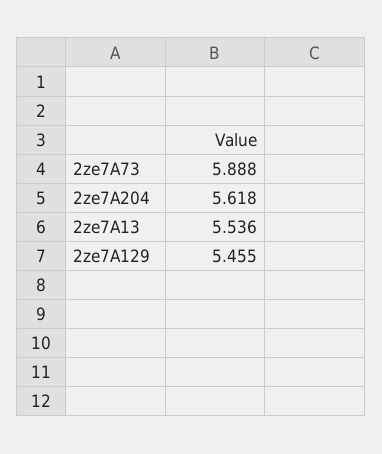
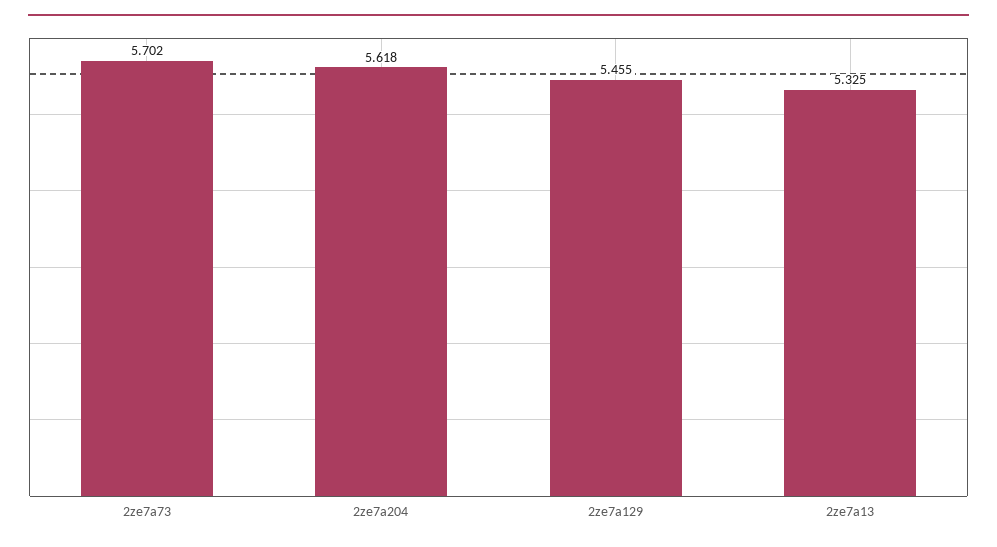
  {
-   "2ze7A73": 5.888,
+   "2ze7A73": 5.702,
    "2ze7A204": 5.618,
-   "2ze7A13": 5.536,
+   "2ze7A13": 5.325,
    "2ze7A129": 5.455
  }

